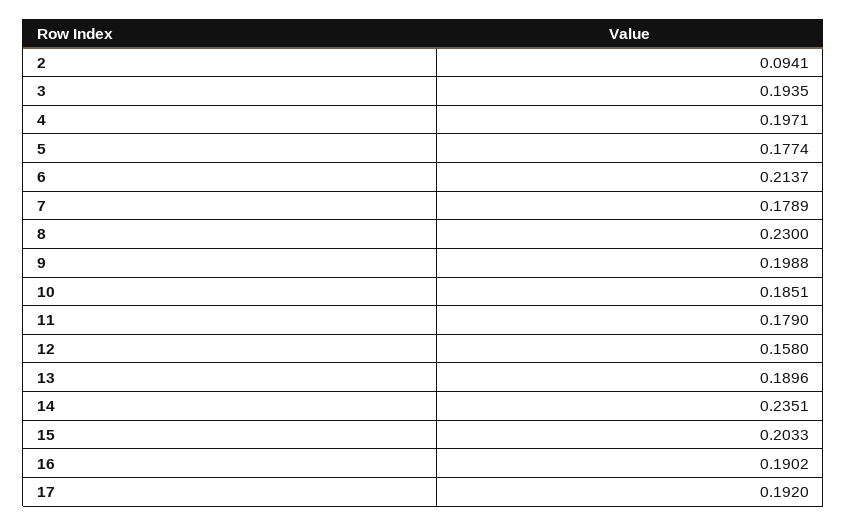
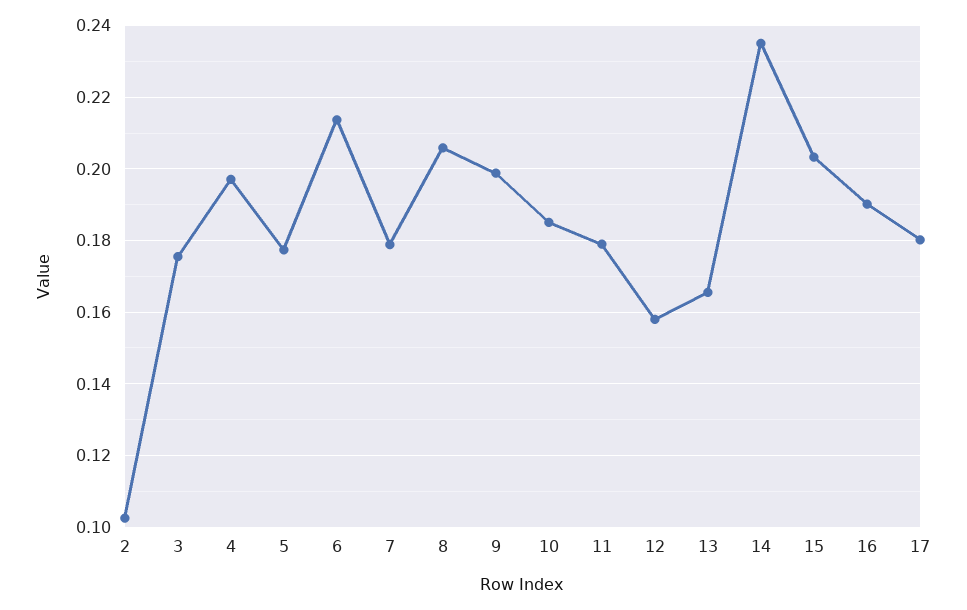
  {
-   "2": 0.0941,
+   "2": 0.102,
-   "3": 0.1935,
+   "3": 0.176,
    "4": 0.1971,
    "5": 0.1774,
    "6": 0.2137,
    "7": 0.1789,
-   "8": 0.23,
+   "8": 0.206,
    "9": 0.1988,
    "10": 0.1851,
    "11": 0.179,
    "12": 0.158,
-   "13": 0.1896,
+   "13": 0.166,
    "14": 0.2351,
    "15": 0.2033,
    "16": 0.1902,
-   "17": 0.192
+   "17": 0.18
  }

